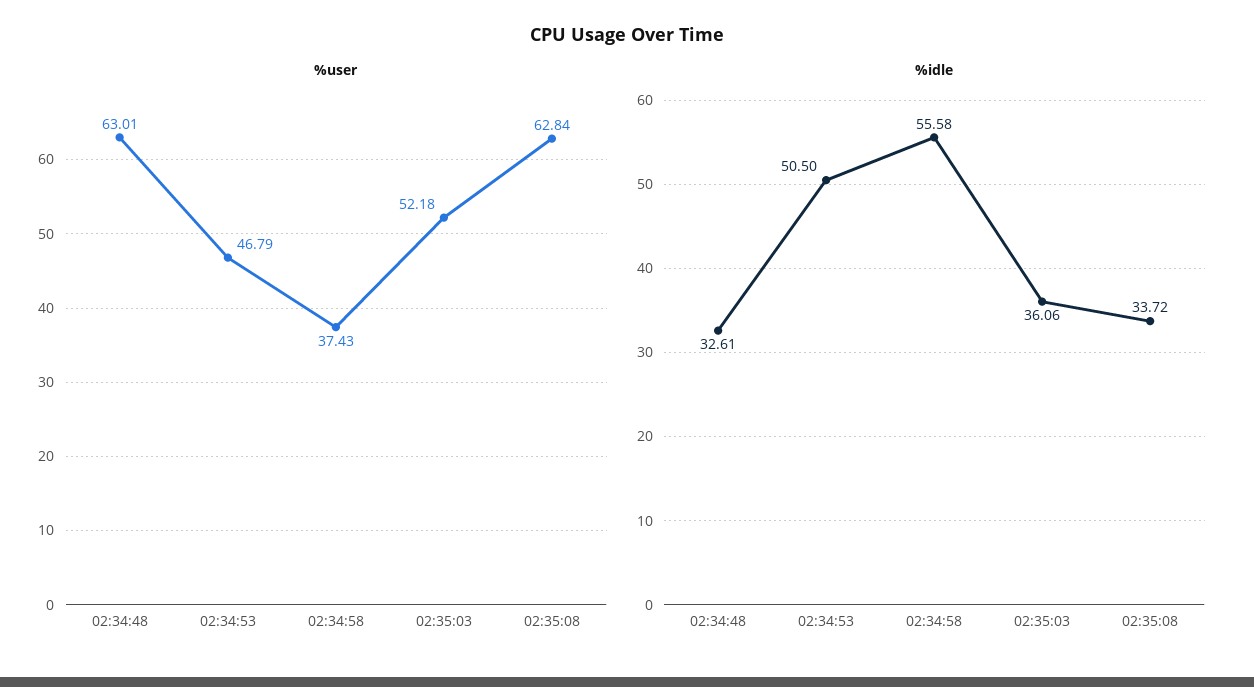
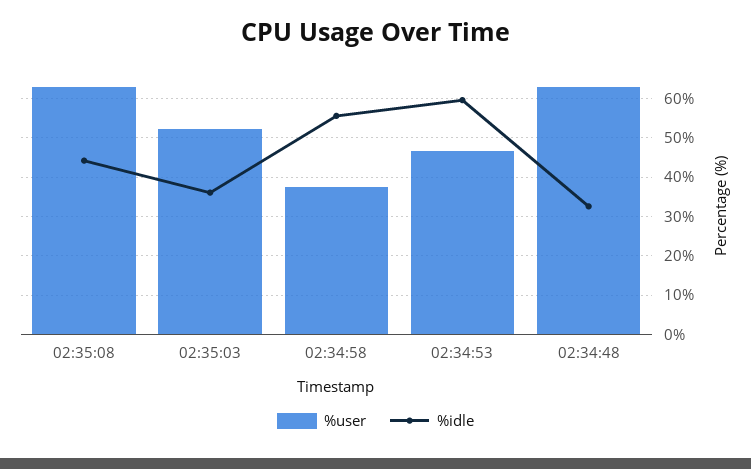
  {
    "%user": {
      "02:34:48": 63.01,
      "02:34:53": 46.79,
      "02:34:58": 37.43,
      "02:35:03": 52.18,
      "02:35:08": 62.84
    },
    "%idle": {
      "02:34:48": 32.61,
-     "02:34:53": 50.5,
+     "02:34:53": 60,
      "02:34:58": 55.58,
      "02:35:03": 36.06,
-     "02:35:08": 33.72
+     "02:35:08": 44
    }
  }

